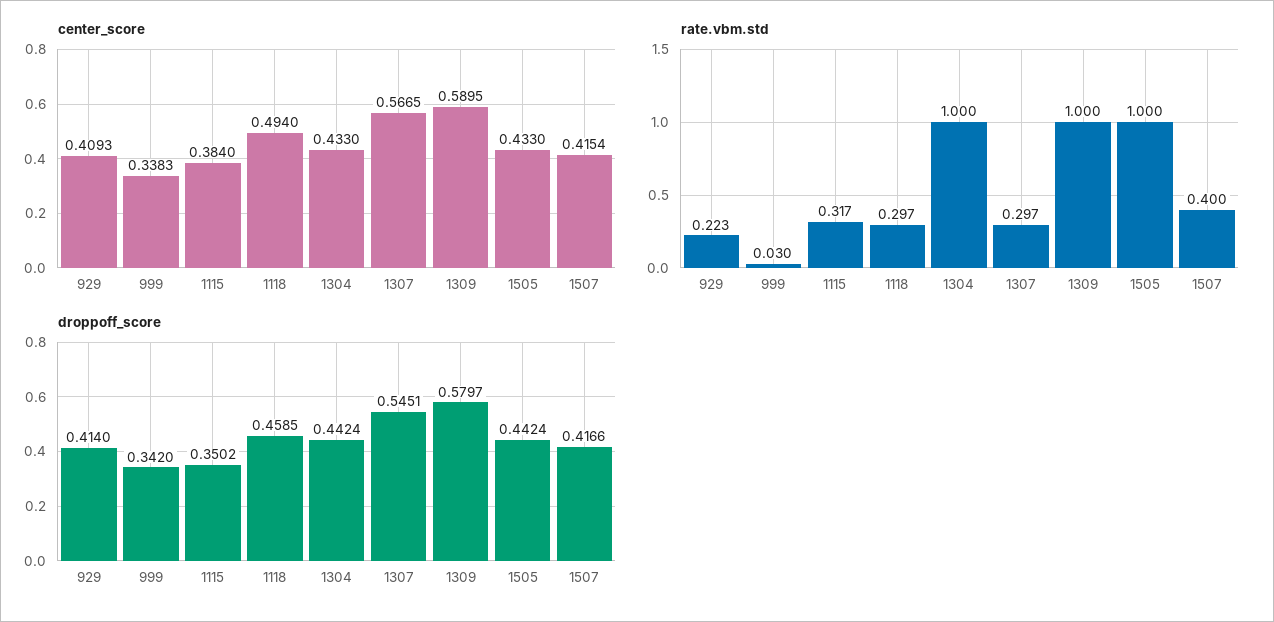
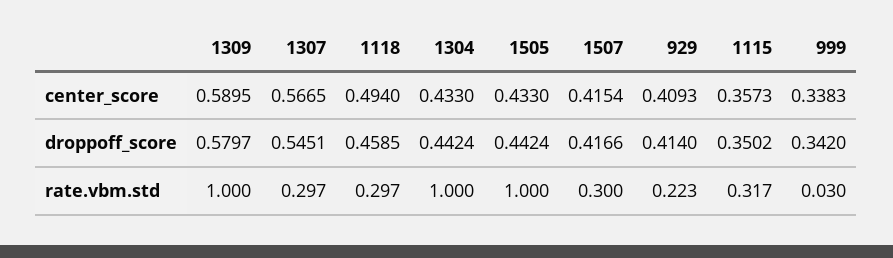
  {
    "center_score": {
      "929": 0.4093,
      "999": 0.3383,
-     "1115": 0.384,
+     "1115": 0.3573,
      "1118": 0.494,
      "1304": 0.433,
      "1307": 0.5665,
      "1309": 0.5895,
      "1505": 0.433,
      "1507": 0.4154
    },
    "rate.vbm.std": {
      "929": 0.223,
      "999": 0.03,
      "1115": 0.317,
      "1118": 0.297,
      "1304": 1,
      "1307": 0.297,
      "1309": 1,
      "1505": 1,
-     "1507": 0.4
+     "1507": 0.3
    },
    "droppoff_score": {
      "929": 0.414,
      "999": 0.342,
      "1115": 0.3502,
      "1118": 0.4585,
      "1304": 0.4424,
      "1307": 0.5451,
      "1309": 0.5797,
      "1505": 0.4424,
      "1507": 0.4166
    }
  }

